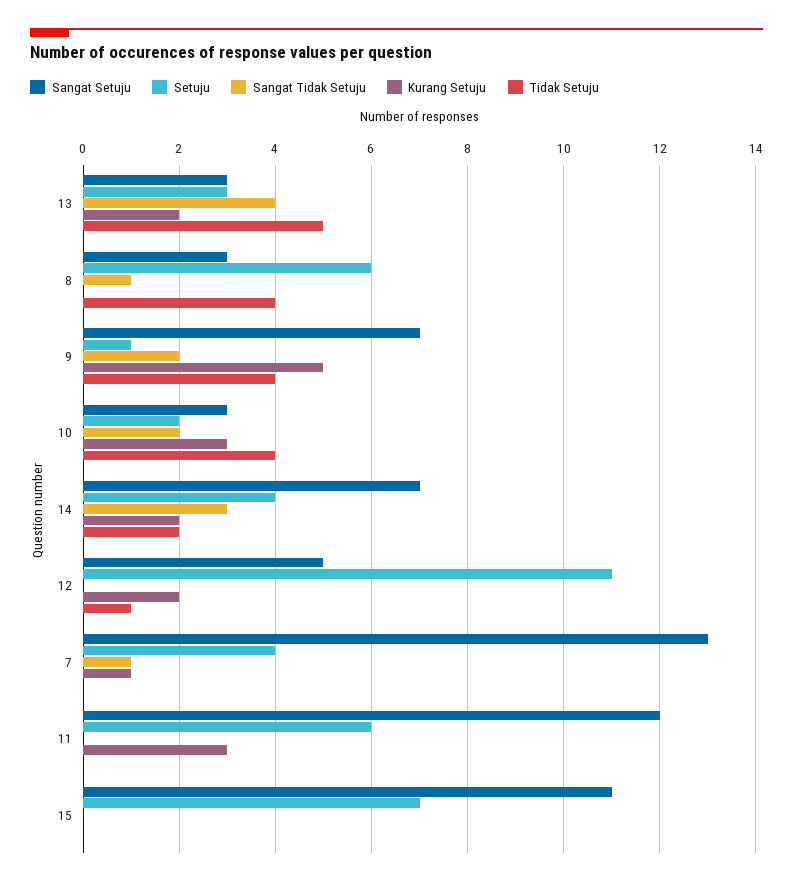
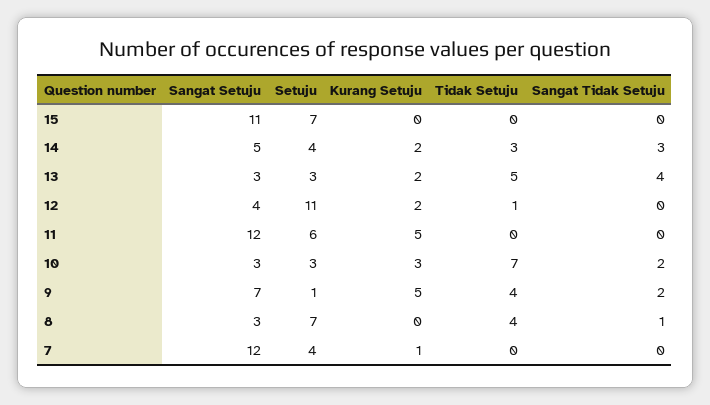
  {
    "Sangat Setuju": {
      "13": 3,
      "8": 3,
      "9": 7,
      "10": 3,
-     "14": 7,
+     "14": 5,
-     "12": 5,
+     "12": 4,
-     "7": 13,
+     "7": 12,
      "11": 12,
      "15": 11
    },
    "Setuju": {
      "13": 3,
-     "8": 6,
+     "8": 7,
      "9": 1,
-     "10": 2,
+     "10": 3,
      "14": 4,
      "12": 11,
      "7": 4,
      "11": 6,
      "15": 7
    },
    "Sangat Tidak Setuju": {
      "13": 4,
      "8": 1,
      "9": 2,
      "10": 2,
      "14": 3,
      "12": 0,
-     "7": 1,
+     "7": 0,
      "11": 0,
      "15": 0
    },
    "Kurang Setuju": {
      "13": 2,
      "8": 0,
      "9": 5,
      "10": 3,
      "14": 2,
      "12": 2,
      "7": 1,
-     "11": 3,
+     "11": 5,
      "15": 0
    },
    "Tidak Setuju": {
      "13": 5,
      "8": 4,
      "9": 4,
-     "10": 4,
+     "10": 7,
-     "14": 2,
+     "14": 3,
      "12": 1,
      "7": 0,
      "11": 0,
      "15": 0
    }
  }

